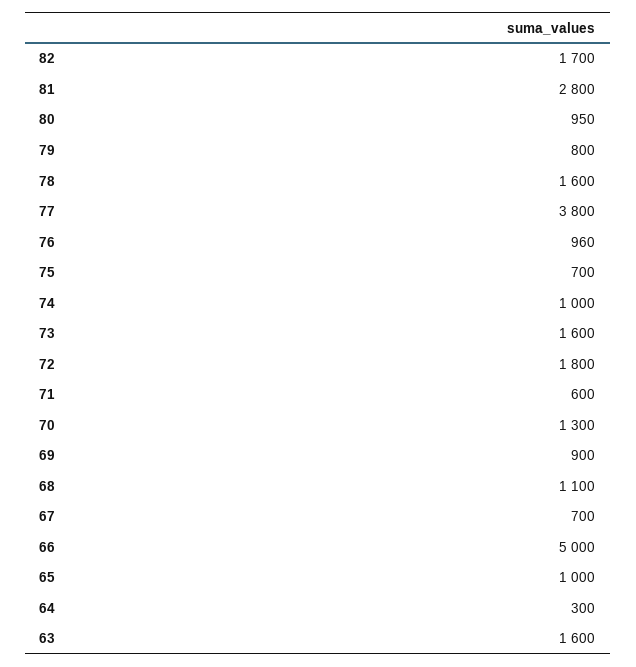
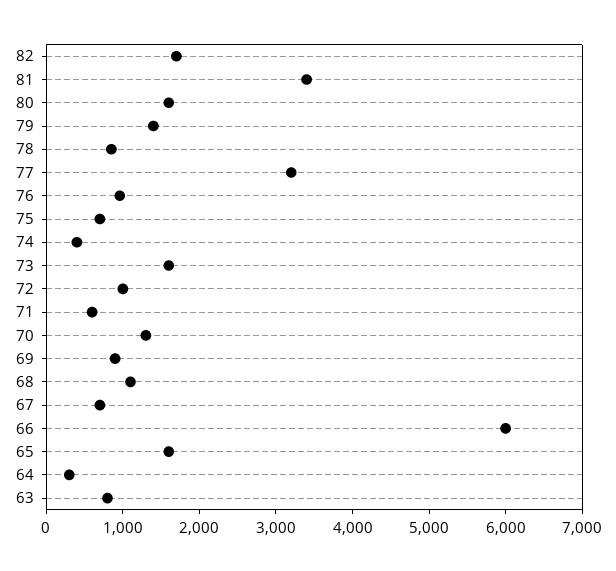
  {
    "82": 1700,
-   "81": 2800,
+   "81": 3400,
-   "80": 950,
+   "80": 1600,
-   "79": 800,
+   "79": 1400,
-   "78": 1600,
+   "78": 800,
-   "77": 3800,
+   "77": 3200,
    "76": 960,
    "75": 700,
-   "74": 1000,
+   "74": 400,
    "73": 1600,
-   "72": 1800,
+   "72": 1000,
    "71": 600,
    "70": 1300,
    "69": 900,
    "68": 1100,
    "67": 700,
-   "66": 5000,
+   "66": 6000,
-   "65": 1000,
+   "65": 1600,
    "64": 300,
-   "63": 1600
+   "63": 800
  }

